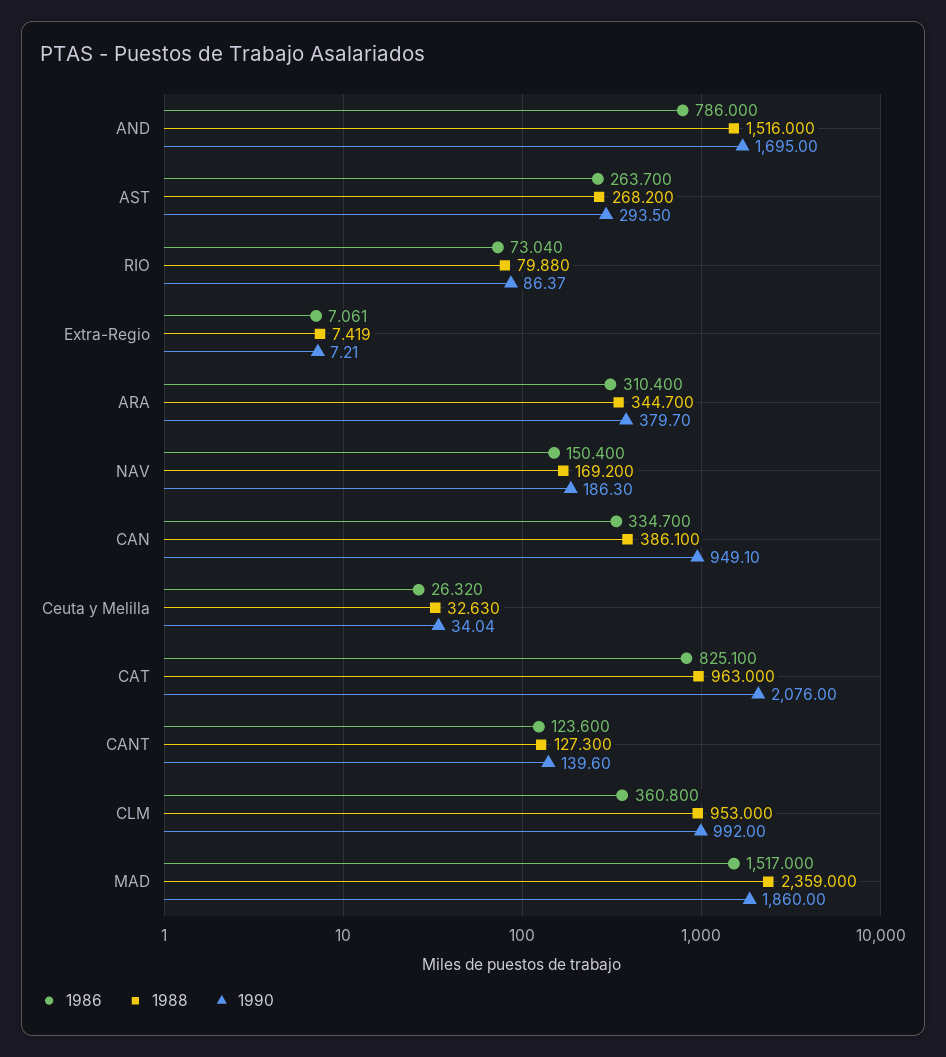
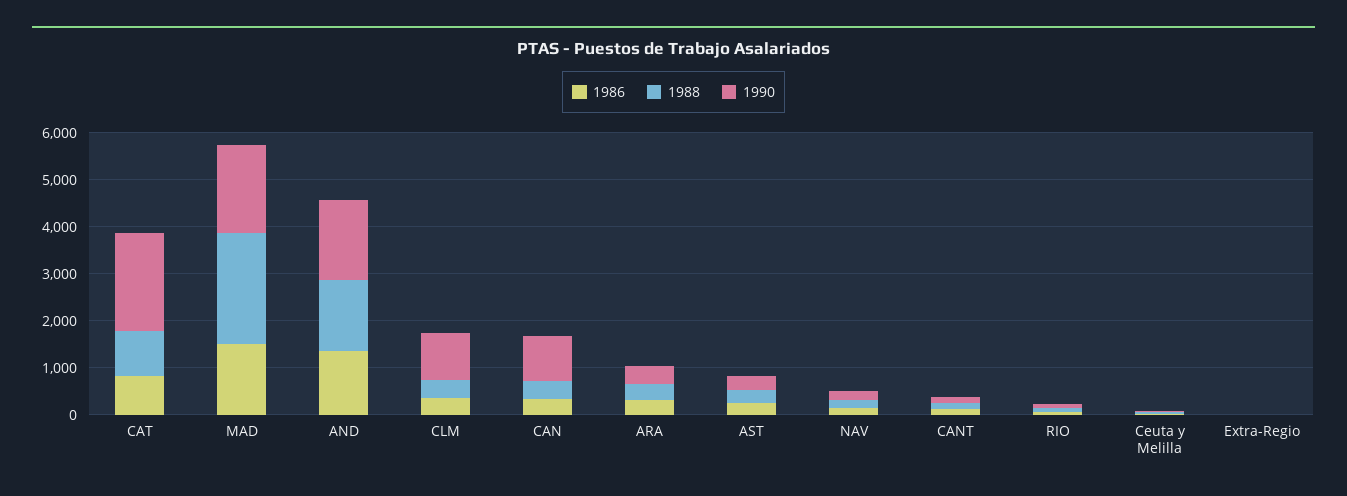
  {
    "1986": {
-     "AND": 786,
+     "AND": 1400,
      "AST": 263.7,
      "RIO": 73.04,
      "Extra-Regio": 7.061,
      "ARA": 310.4,
      "NAV": 150.4,
      "CAN": 334.7,
      "Ceuta y Melilla": 26.32,
      "CAT": 825.1,
      "CANT": 123.6,
      "CLM": 360.8,
      "MAD": 1517
    },
    "1988": {
      "AND": 1516,
      "AST": 268.2,
      "RIO": 79.88,
      "Extra-Regio": 7.419,
      "ARA": 344.7,
      "NAV": 169.2,
      "CAN": 386.1,
      "Ceuta y Melilla": 32.63,
      "CAT": 963,
      "CANT": 127.3,
-     "CLM": 953,
+     "CLM": 400,
      "MAD": 2359
    },
    "1990": {
      "AND": 1695,
      "AST": 293.5,
      "RIO": 86.37,
      "Extra-Regio": 7.21,
      "ARA": 379.7,
      "NAV": 186.3,
      "CAN": 949.1,
      "Ceuta y Melilla": 34.04,
      "CAT": 2076,
      "CANT": 139.6,
      "CLM": 992,
      "MAD": 1860
    }
  }

